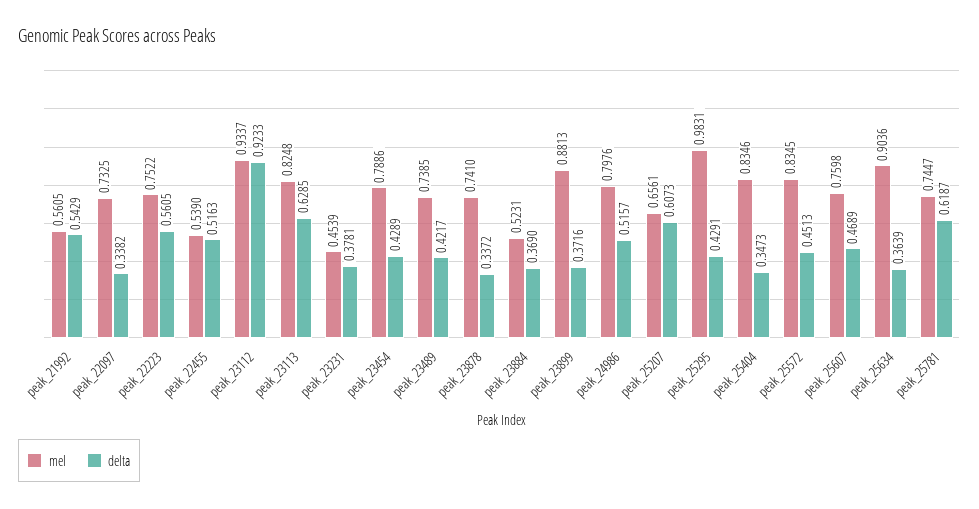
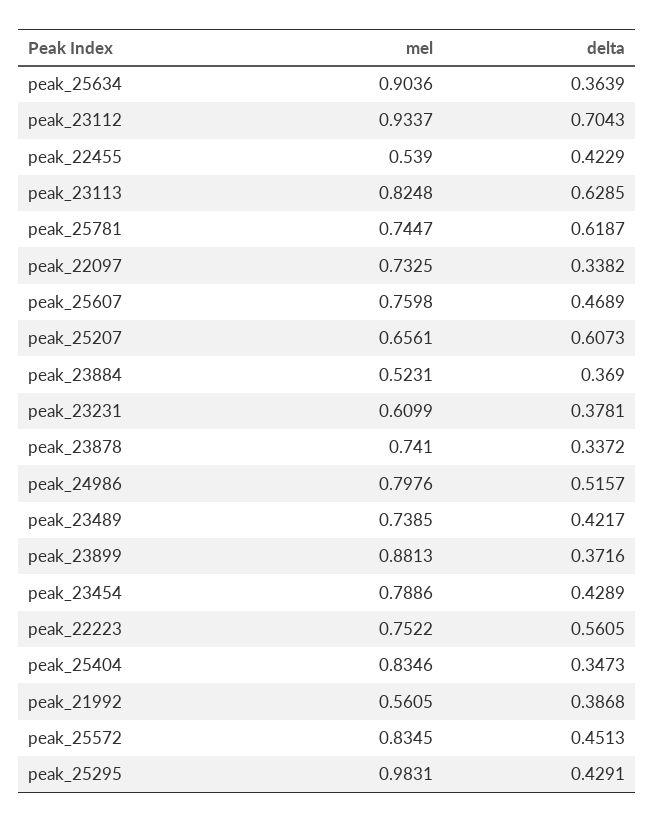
  {
    "mel": {
      "peak_21992": 0.5605,
      "peak_22097": 0.7325,
      "peak_22223": 0.7522,
      "peak_22455": 0.539,
      "peak_23112": 0.9337,
      "peak_23113": 0.8248,
-     "peak_23231": 0.4539,
+     "peak_23231": 0.6099,
      "peak_23454": 0.7886,
      "peak_23489": 0.7385,
      "peak_23878": 0.741,
      "peak_23884": 0.5231,
      "peak_23899": 0.8813,
      "peak_24986": 0.7976,
      "peak_25207": 0.6561,
      "peak_25295": 0.9831,
      "peak_25404": 0.8346,
      "peak_25572": 0.8345,
      "peak_25607": 0.7598,
      "peak_25634": 0.9036,
      "peak_25781": 0.7447
    },
    "delta": {
-     "peak_21992": 0.5429,
+     "peak_21992": 0.3868,
      "peak_22097": 0.3382,
      "peak_22223": 0.5605,
-     "peak_22455": 0.5163,
+     "peak_22455": 0.4229,
-     "peak_23112": 0.9233,
+     "peak_23112": 0.7043,
      "peak_23113": 0.6285,
      "peak_23231": 0.3781,
      "peak_23454": 0.4289,
      "peak_23489": 0.4217,
      "peak_23878": 0.3372,
      "peak_23884": 0.369,
      "peak_23899": 0.3716,
      "peak_24986": 0.5157,
      "peak_25207": 0.6073,
      "peak_25295": 0.4291,
      "peak_25404": 0.3473,
      "peak_25572": 0.4513,
      "peak_25607": 0.4689,
      "peak_25634": 0.3639,
      "peak_25781": 0.6187
    }
  }

